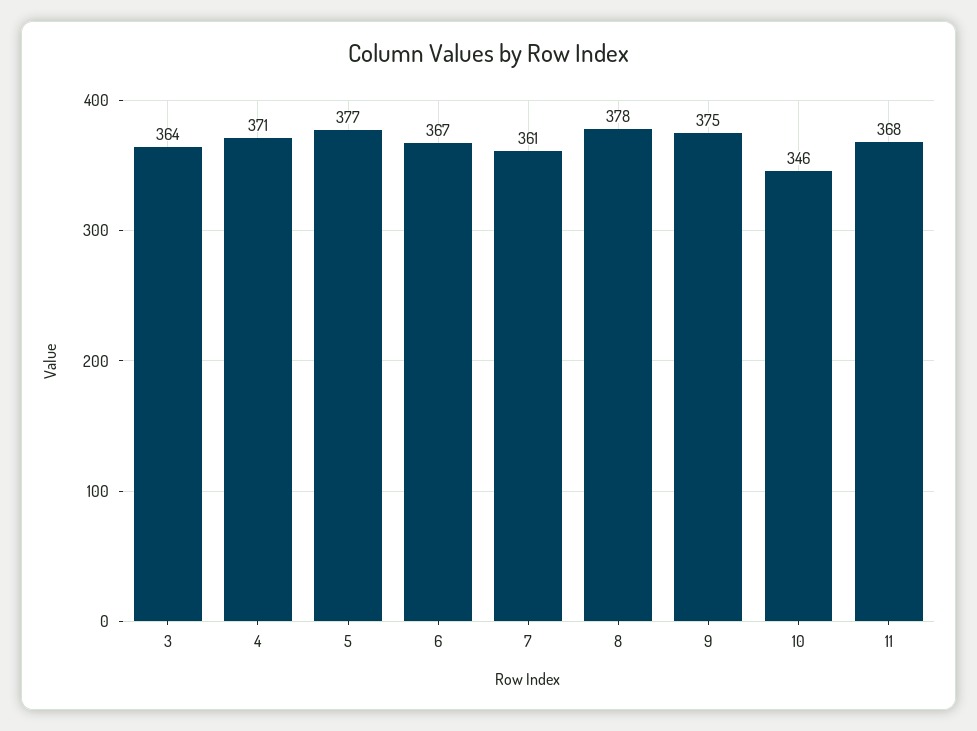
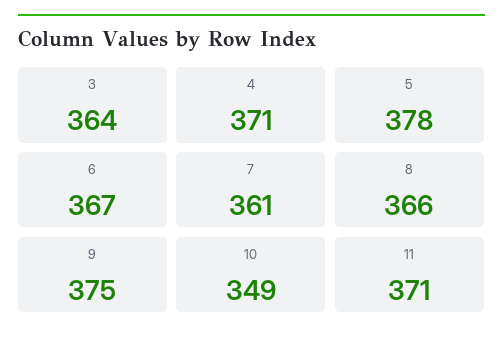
  {
    "3": 364,
    "4": 371,
-   "5": 377,
+   "5": 378,
    "6": 367,
    "7": 361,
-   "8": 378,
+   "8": 366,
    "9": 375,
-   "10": 346,
+   "10": 349,
-   "11": 368
+   "11": 371
  }

